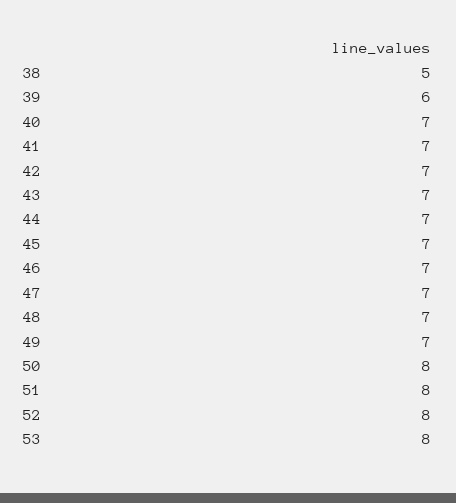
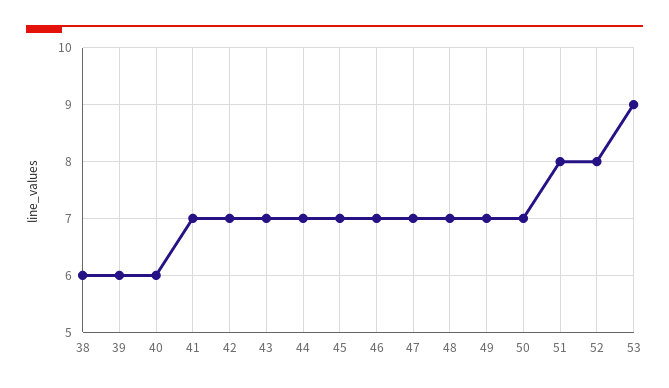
  {
-   "38": 5,
+   "38": 6,
    "39": 6,
-   "40": 7,
+   "40": 6,
    "41": 7,
    "42": 7,
    "43": 7,
    "44": 7,
    "45": 7,
    "46": 7,
    "47": 7,
    "48": 7,
    "49": 7,
-   "50": 8,
+   "50": 7,
    "51": 8,
    "52": 8,
-   "53": 8
+   "53": 9
  }

